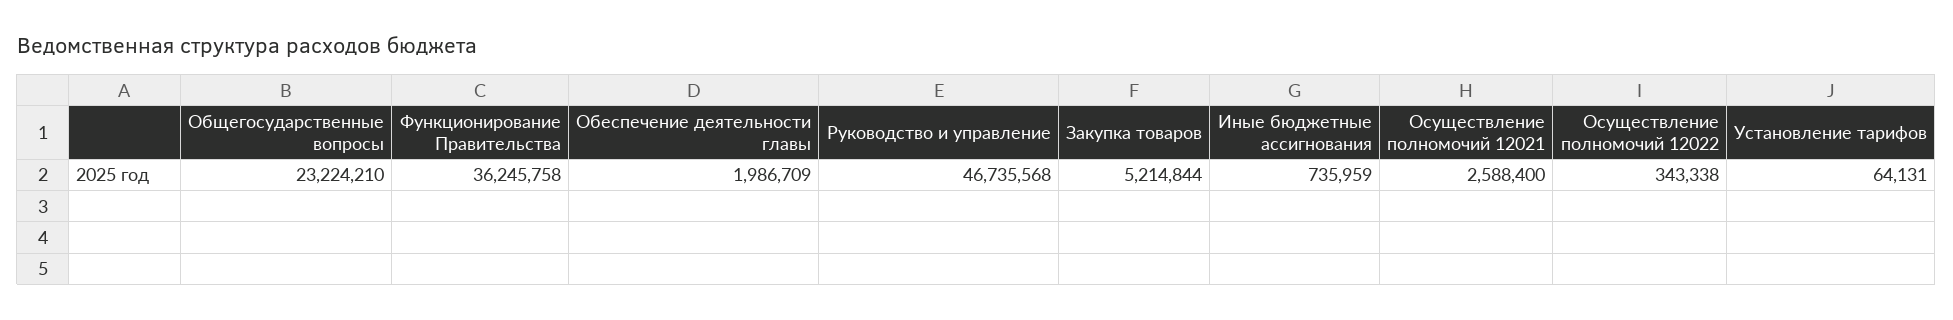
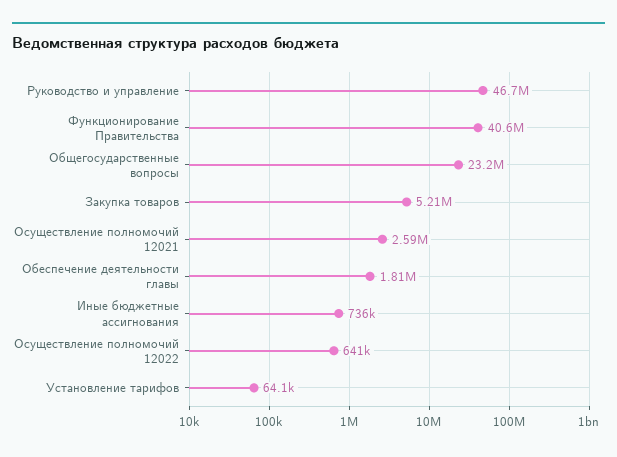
  {
    "Общегосударственные вопросы": 23224210,
-   "Функционирование Правительства": 36245758,
+   "Функционирование Правительства": 40600000,
-   "Обеспечение деятельности главы": 1986709,
+   "Обеспечение деятельности главы": 1810000,
    "Руководство и управление": 46735568,
    "Закупка товаров": 5214844,
    "Иные бюджетные ассигнования": 735959,
    "Осуществление полномочий 12021": 2588400,
-   "Осуществление полномочий 12022": 343338,
+   "Осуществление полномочий 12022": 641000,
    "Установление тарифов": 64131
  }

